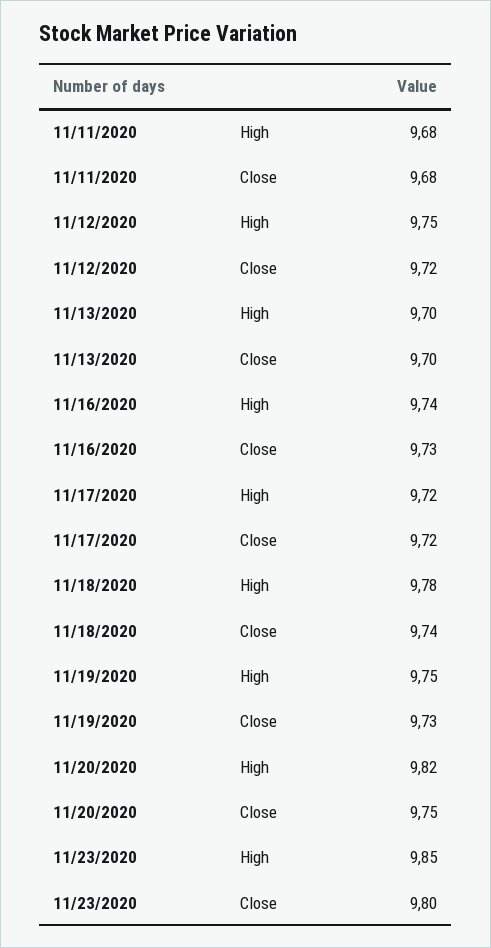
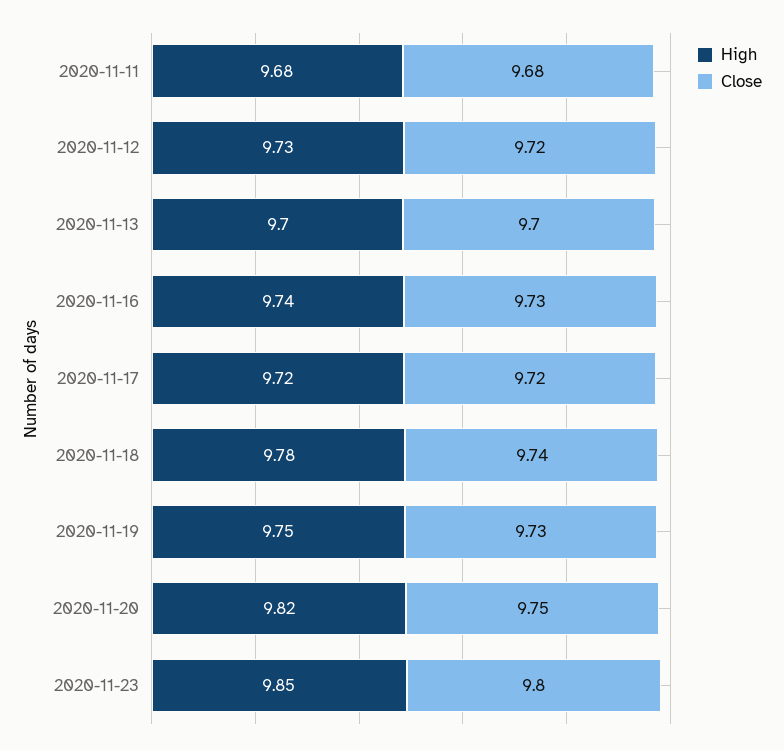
  {
    "High": {
      "11/11/2020": 9.68,
-     "11/12/2020": 9.75,
+     "11/12/2020": 9.73,
      "11/13/2020": 9.7,
      "11/16/2020": 9.74,
      "11/17/2020": 9.72,
      "11/18/2020": 9.78,
      "11/19/2020": 9.75,
      "11/20/2020": 9.82,
      "11/23/2020": 9.85
    },
    "Close": {
      "11/11/2020": 9.68,
      "11/12/2020": 9.72,
      "11/13/2020": 9.7,
      "11/16/2020": 9.73,
      "11/17/2020": 9.72,
      "11/18/2020": 9.74,
      "11/19/2020": 9.73,
      "11/20/2020": 9.75,
      "11/23/2020": 9.8
    }
  }

